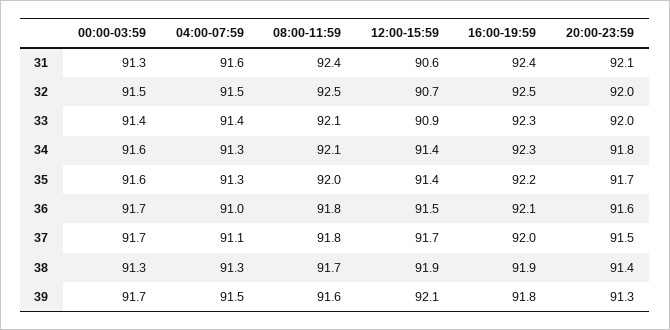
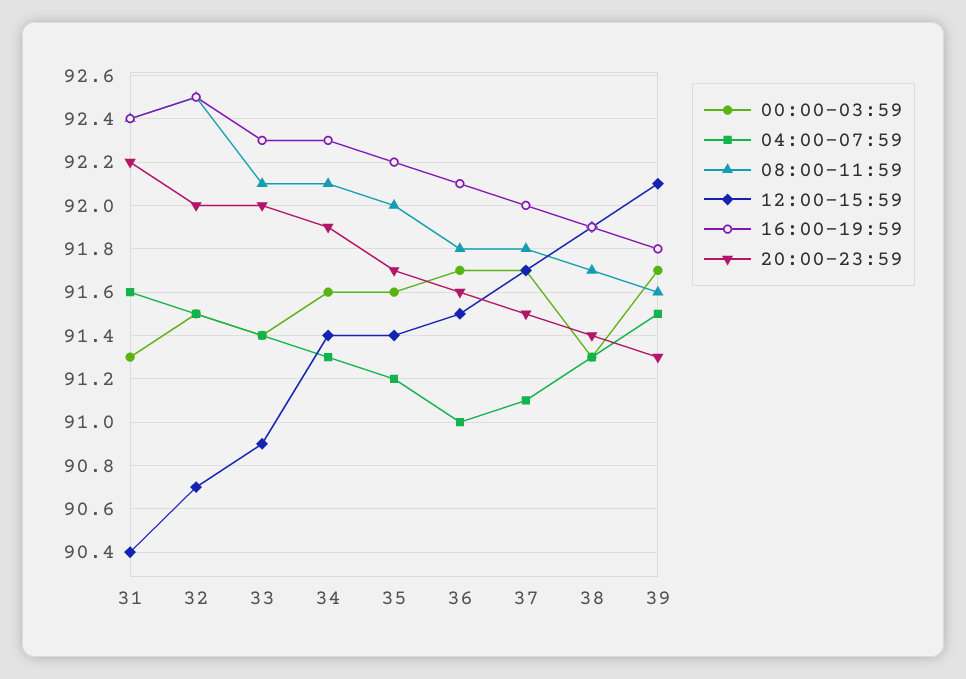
  {
    "00:00-03:59": {
      "31": 91.3,
      "32": 91.5,
      "33": 91.4,
      "34": 91.6,
      "35": 91.6,
      "36": 91.7,
      "37": 91.7,
      "38": 91.3,
      "39": 91.7
    },
    "04:00-07:59": {
      "31": 91.6,
      "32": 91.5,
      "33": 91.4,
      "34": 91.3,
-     "35": 91.3,
+     "35": 91.2,
      "36": 91,
      "37": 91.1,
      "38": 91.3,
      "39": 91.5
    },
    "08:00-11:59": {
      "31": 92.4,
      "32": 92.5,
      "33": 92.1,
      "34": 92.1,
      "35": 92,
      "36": 91.8,
      "37": 91.8,
      "38": 91.7,
      "39": 91.6
    },
    "12:00-15:59": {
-     "31": 90.6,
+     "31": 90.4,
      "32": 90.7,
      "33": 90.9,
      "34": 91.4,
      "35": 91.4,
      "36": 91.5,
      "37": 91.7,
      "38": 91.9,
      "39": 92.1
    },
    "16:00-19:59": {
      "31": 92.4,
      "32": 92.5,
      "33": 92.3,
      "34": 92.3,
      "35": 92.2,
      "36": 92.1,
      "37": 92,
      "38": 91.9,
      "39": 91.8
    },
    "20:00-23:59": {
-     "31": 92.1,
+     "31": 92.2,
      "32": 92,
      "33": 92,
-     "34": 91.8,
+     "34": 91.9,
      "35": 91.7,
      "36": 91.6,
      "37": 91.5,
      "38": 91.4,
      "39": 91.3
    }
  }

